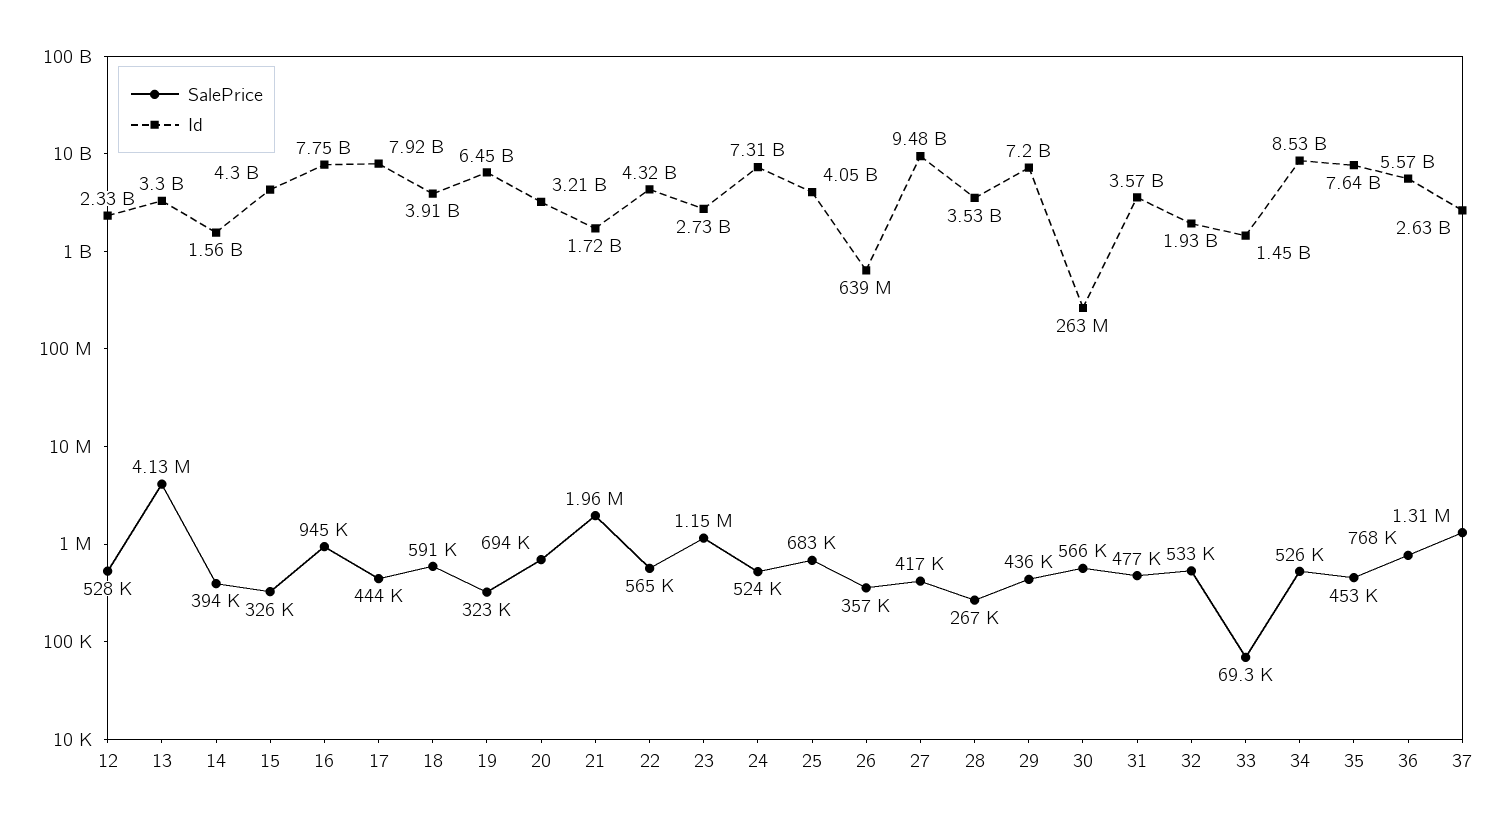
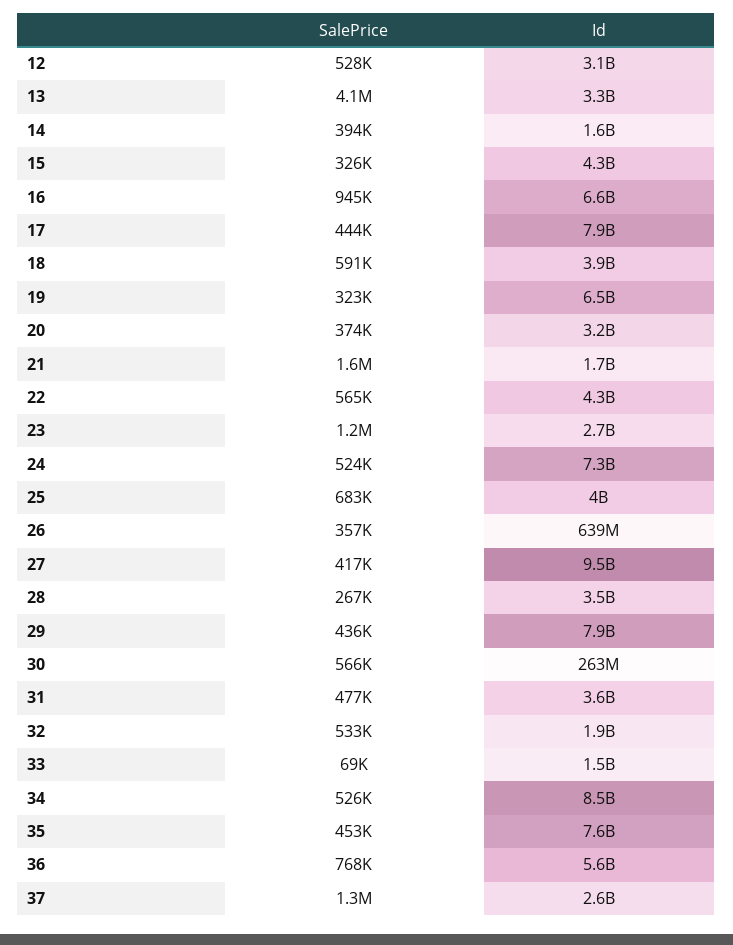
  {
    "SalePrice": {
      "12": 528000,
      "13": 4130000,
      "14": 394000,
      "15": 326000,
      "16": 945000,
      "17": 444000,
      "18": 591000,
      "19": 323000,
-     "20": 694000,
+     "20": 374000,
-     "21": 1960000,
+     "21": 1600000,
      "22": 565000,
      "23": 1150000,
      "24": 524000,
      "25": 683000,
      "26": 357000,
      "27": 417000,
      "28": 267000,
      "29": 436000,
      "30": 566000,
      "31": 477000,
      "32": 533000,
      "33": 69300,
      "34": 526000,
      "35": 453000,
      "36": 768000,
      "37": 1310000
    },
    "Id": {
-     "12": 2330000000,
+     "12": 3100000000,
      "13": 3300000000,
      "14": 1560000000,
      "15": 4300000000,
-     "16": 7750000000,
+     "16": 6600000000,
      "17": 7920000000,
      "18": 3910000000,
      "19": 6450000000,
      "20": 3210000000,
      "21": 1720000000,
      "22": 4320000000,
      "23": 2730000000,
      "24": 7310000000,
      "25": 4050000000,
      "26": 639000000,
      "27": 9480000000,
      "28": 3530000000,
-     "29": 7200000000,
+     "29": 7900000000,
      "30": 263000000,
      "31": 3570000000,
      "32": 1930000000,
      "33": 1450000000,
      "34": 8530000000,
      "35": 7640000000,
      "36": 5570000000,
      "37": 2630000000
    }
  }

